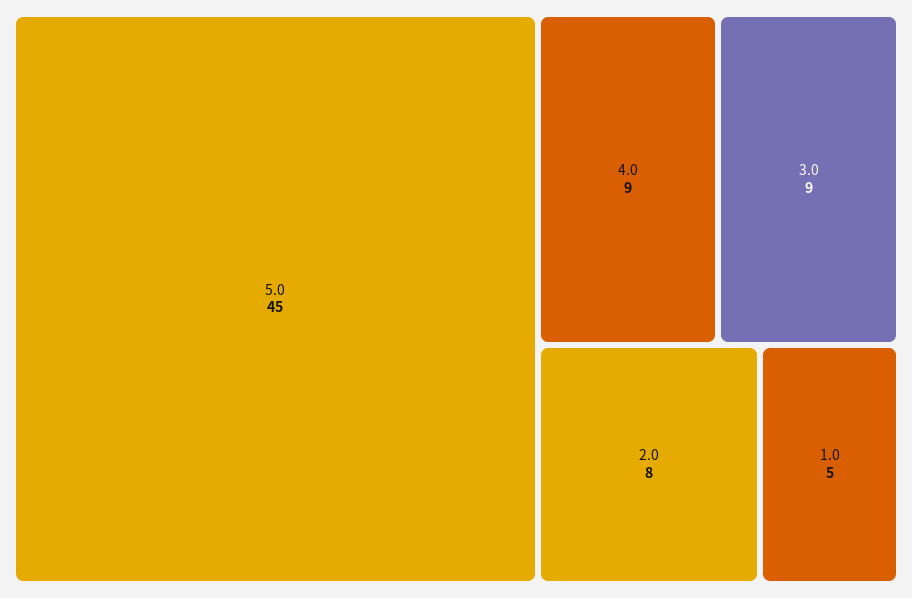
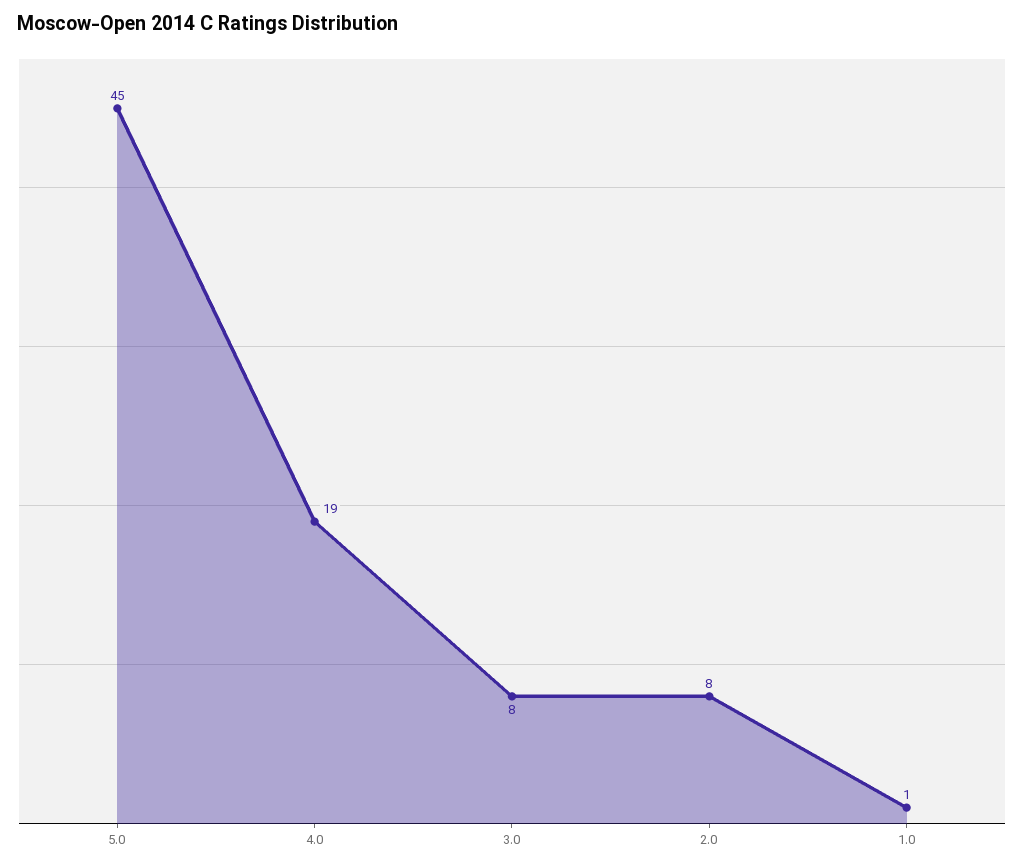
  {
    "5.0": 45,
-   "4.0": 9,
+   "4.0": 19,
-   "3.0": 9,
+   "3.0": 8,
    "2.0": 8,
-   "1.0": 5
+   "1.0": 1
  }

